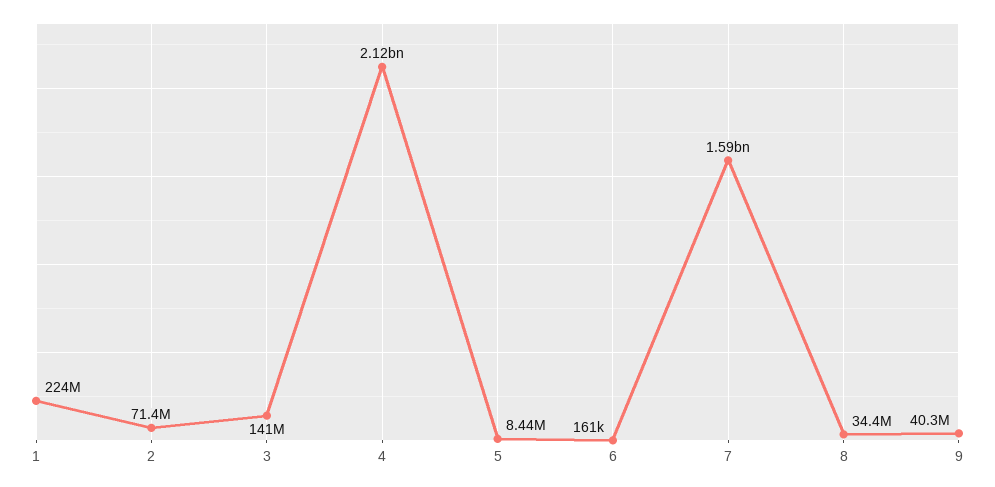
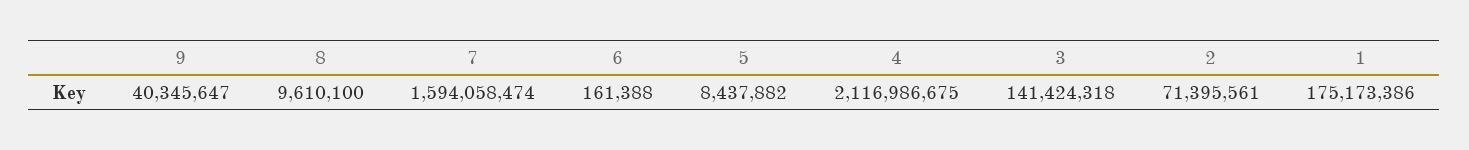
  {
-   "1": 224000000,
+   "1": 175173386,
    "2": 71395561,
    "3": 141424318,
    "4": 2116986675,
    "5": 8437882,
    "6": 161388,
    "7": 1594058474,
-   "8": 34400000,
+   "8": 9610100,
    "9": 40345647
  }

